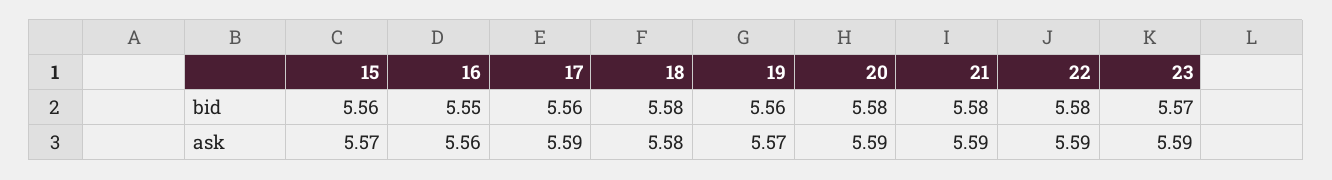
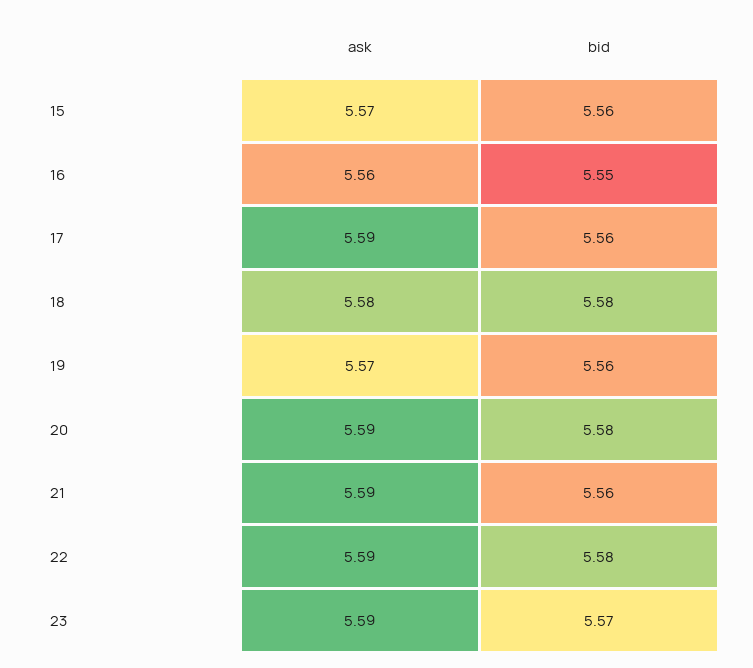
  {
    "15": {
      "bid": 5.56,
      "ask": 5.57
    },
    "16": {
      "bid": 5.55,
      "ask": 5.56
    },
    "17": {
      "bid": 5.56,
      "ask": 5.59
    },
    "18": {
      "bid": 5.58,
      "ask": 5.58
    },
    "19": {
      "bid": 5.56,
      "ask": 5.57
    },
    "20": {
      "bid": 5.58,
      "ask": 5.59
    },
    "21": {
-     "bid": 5.58,
+     "bid": 5.56,
      "ask": 5.59
    },
    "22": {
      "bid": 5.58,
      "ask": 5.59
    },
    "23": {
      "bid": 5.57,
      "ask": 5.59
    }
  }

